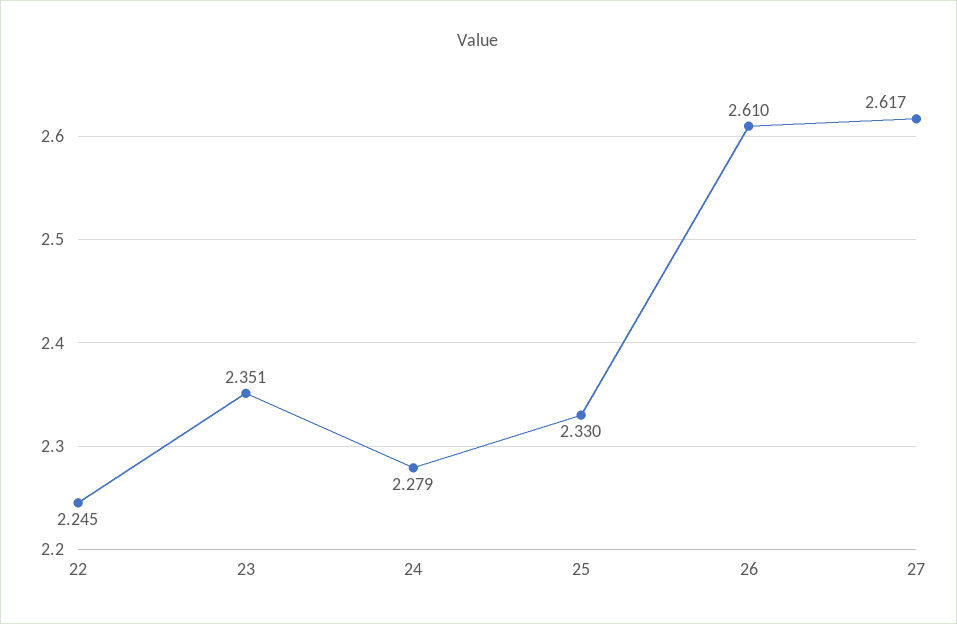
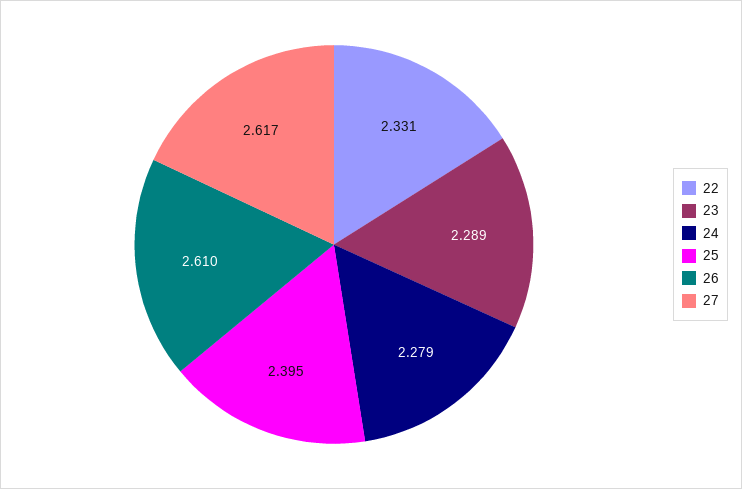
  {
-   "22": 2.245,
+   "22": 2.331,
-   "23": 2.351,
+   "23": 2.289,
    "24": 2.279,
-   "25": 2.33,
+   "25": 2.395,
    "26": 2.61,
    "27": 2.617
  }

